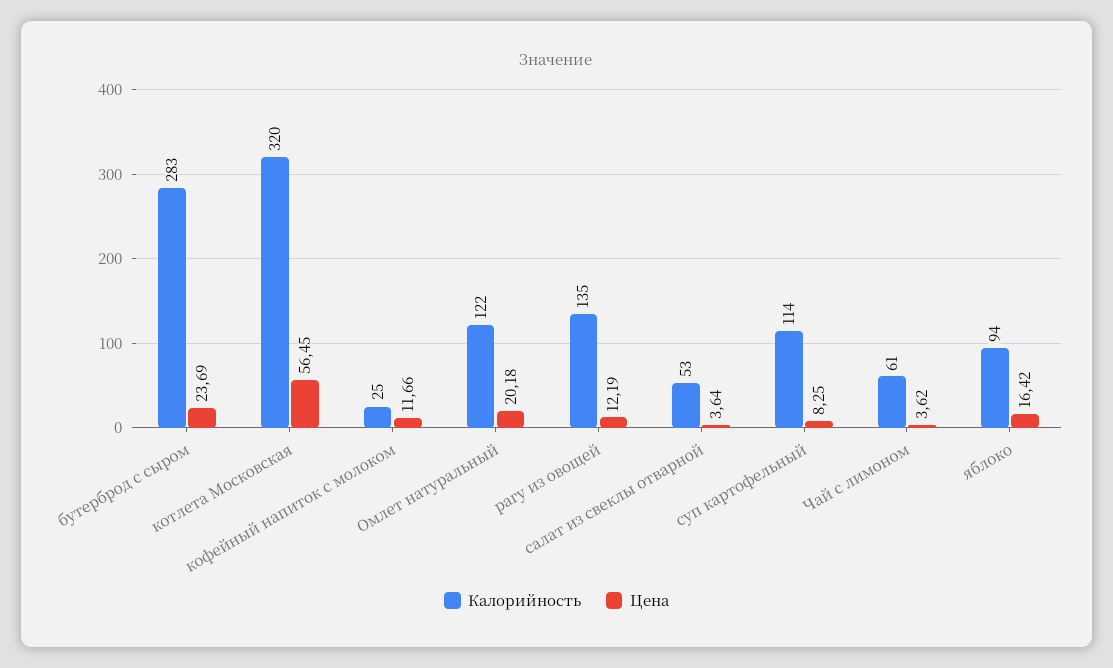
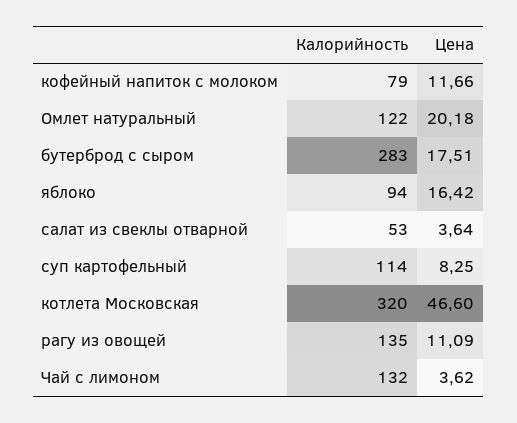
  {
    "Калорийность": {
      "бутерброд с сыром": 283,
      "котлета Московская": 320,
-     "кофейный напиток с молоком": 25,
+     "кофейный напиток с молоком": 79,
      "Омлет натуральный": 122,
      "рагу из овощей": 135,
      "салат из свеклы отварной": 53,
      "суп картофельный": 114,
-     "Чай с лимоном": 61,
+     "Чай с лимоном": 132,
      "яблоко": 94
    },
    "Цена": {
-     "бутерброд с сыром": 23.69,
+     "бутерброд с сыром": 17.51,
-     "котлета Московская": 56.45,
+     "котлета Московская": 46.6,
      "кофейный напиток с молоком": 11.66,
      "Омлет натуральный": 20.18,
-     "рагу из овощей": 12.19,
+     "рагу из овощей": 11.09,
      "салат из свеклы отварной": 3.64,
      "суп картофельный": 8.25,
      "Чай с лимоном": 3.62,
      "яблоко": 16.42
    }
  }

